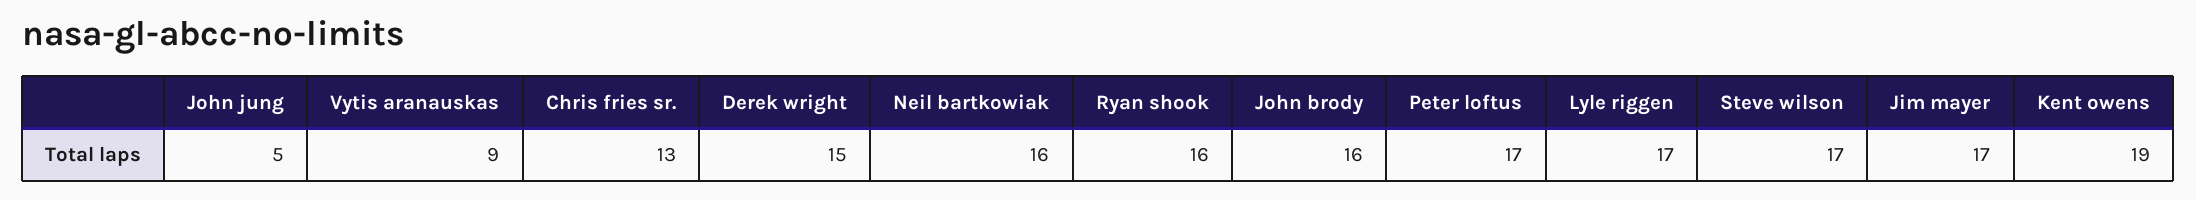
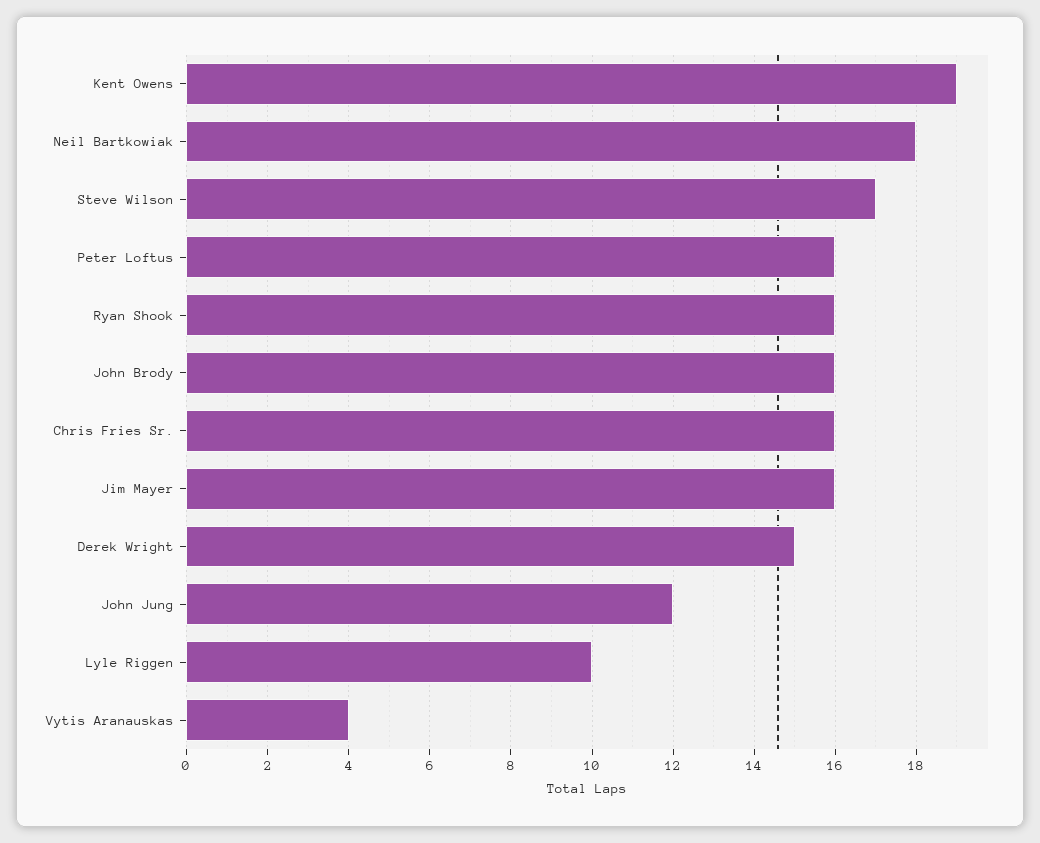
  {
-   "John jung": 5,
+   "John jung": 12,
-   "Vytis aranauskas": 9,
+   "Vytis aranauskas": 4,
-   "Chris fries sr.": 13,
+   "Chris fries sr.": 16,
    "Derek wright": 15,
-   "Neil bartkowiak": 16,
+   "Neil bartkowiak": 18,
    "Ryan shook": 16,
    "John brody": 16,
-   "Peter loftus": 17,
+   "Peter loftus": 16,
-   "Lyle riggen": 17,
+   "Lyle riggen": 10,
    "Steve wilson": 17,
-   "Jim mayer": 17,
+   "Jim mayer": 16,
    "Kent owens": 19
  }

